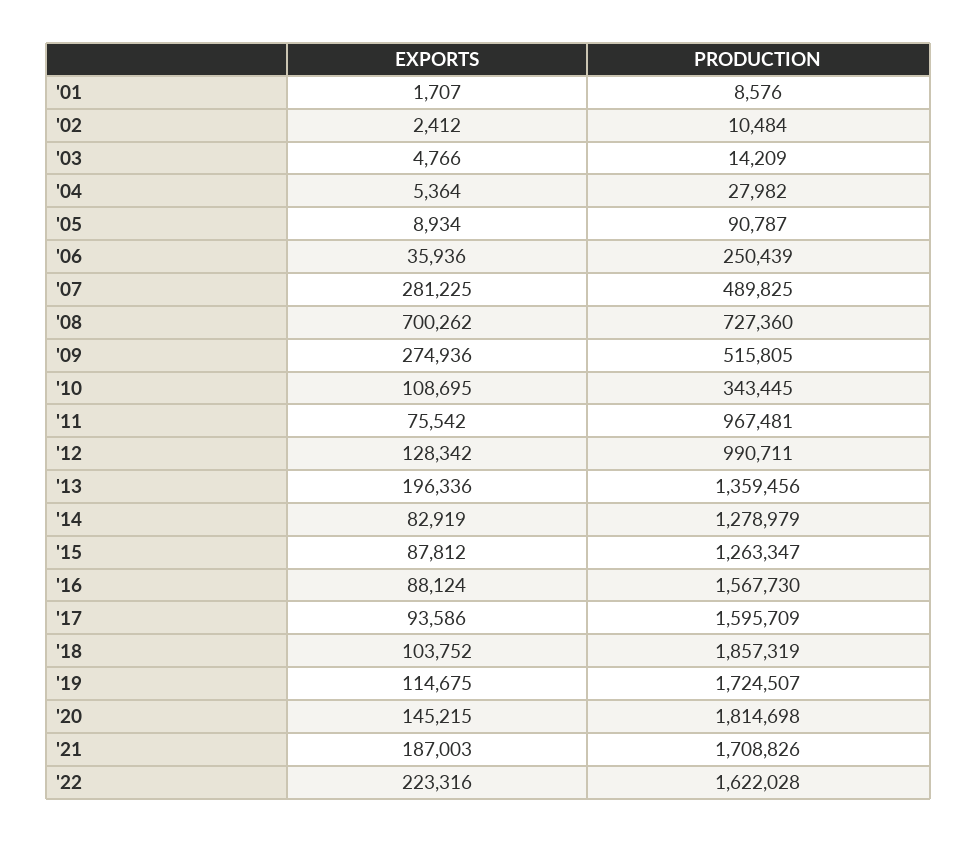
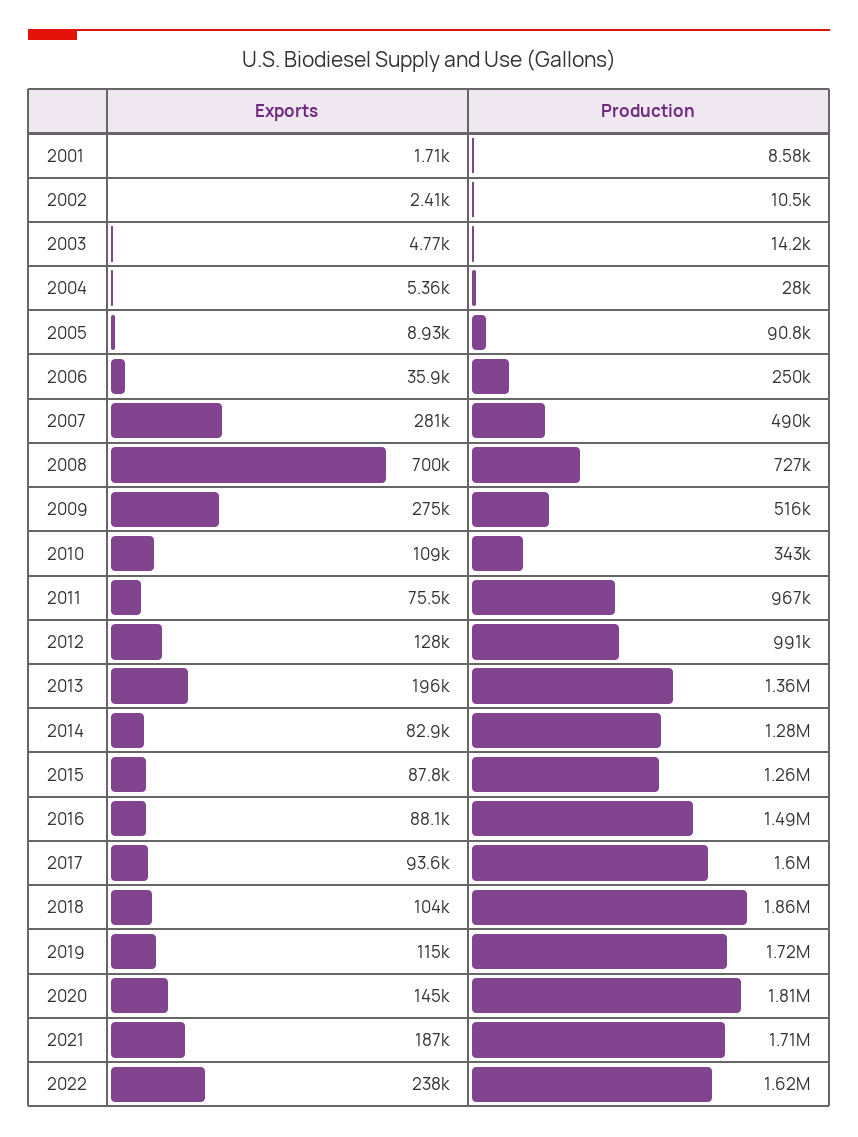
  {
    "EXPORTS": {
      "'01": 1707,
      "'02": 2412,
      "'03": 4766,
      "'04": 5364,
      "'05": 8934,
      "'06": 35936,
      "'07": 281225,
      "'08": 700262,
      "'09": 274936,
      "'10": 108695,
      "'11": 75542,
      "'12": 128342,
      "'13": 196336,
      "'14": 82919,
      "'15": 87812,
      "'16": 88124,
      "'17": 93586,
      "'18": 103752,
      "'19": 114675,
      "'20": 145215,
      "'21": 187003,
-     "'22": 223316
+     "'22": 238000
    },
    "PRODUCTION": {
      "'01": 8576,
      "'02": 10484,
      "'03": 14209,
      "'04": 27982,
      "'05": 90787,
      "'06": 250439,
      "'07": 489825,
      "'08": 727360,
      "'09": 515805,
      "'10": 343445,
      "'11": 967481,
      "'12": 990711,
      "'13": 1359456,
      "'14": 1278979,
      "'15": 1263347,
-     "'16": 1567730,
+     "'16": 1490000,
      "'17": 1595709,
      "'18": 1857319,
      "'19": 1724507,
      "'20": 1814698,
      "'21": 1708826,
      "'22": 1622028
    }
  }

